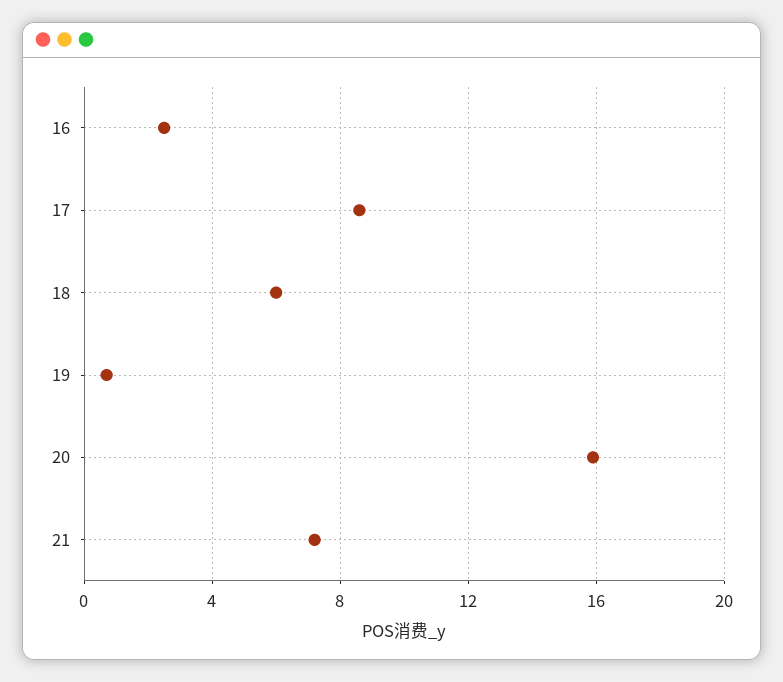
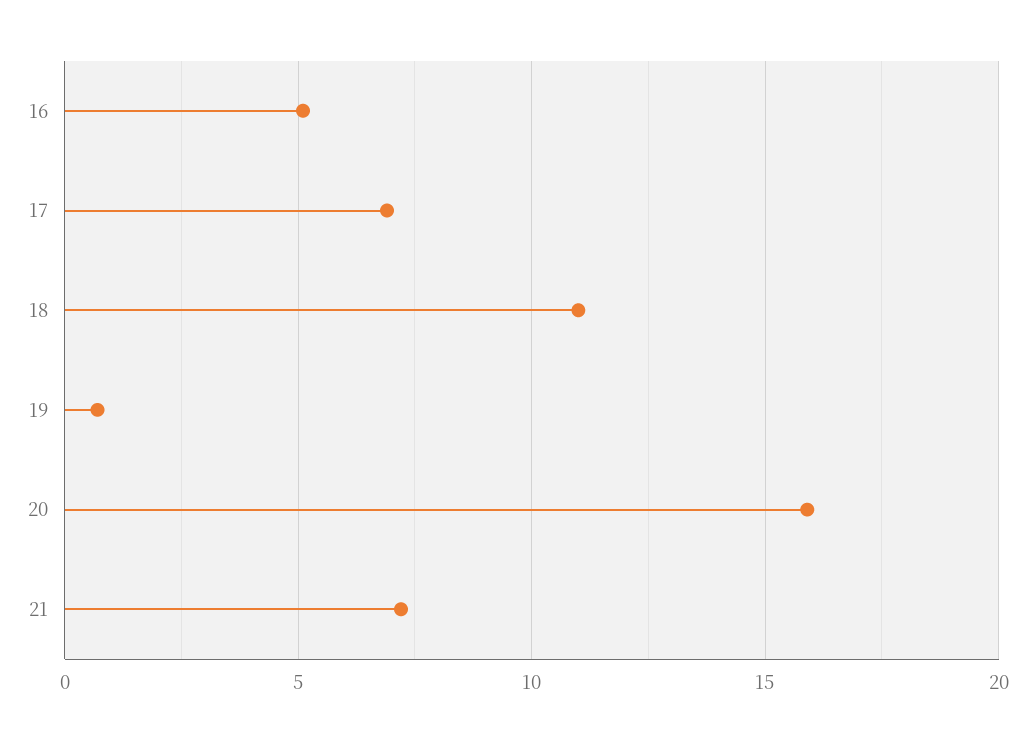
  {
-   "16": 2.5,
+   "16": 5,
-   "17": 8.5,
+   "17": 7,
-   "18": 6,
+   "18": 11,
    "19": 0.5,
    "20": 16,
    "21": 7
  }

